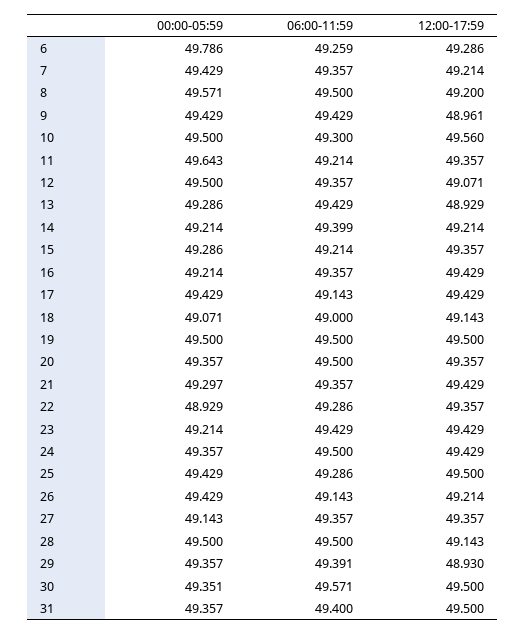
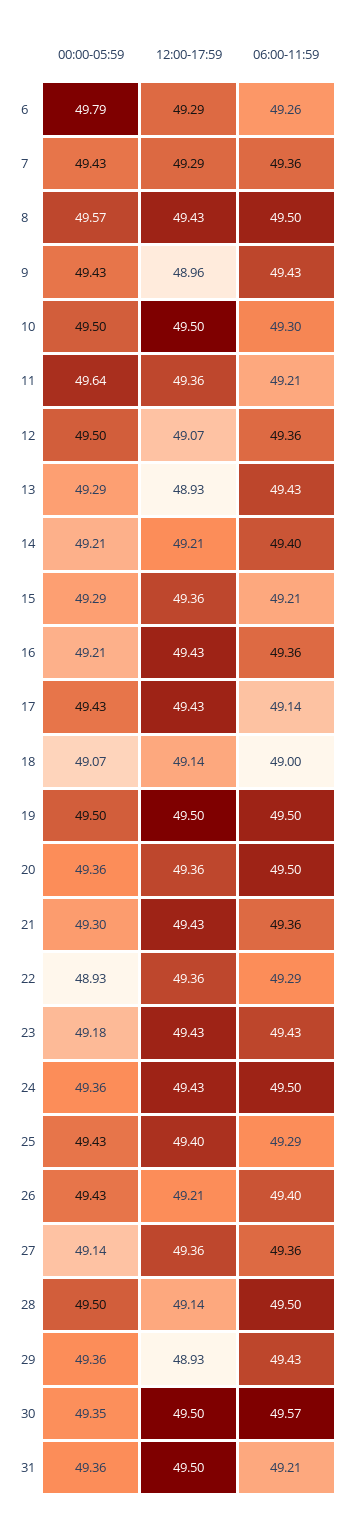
  {
    "00:00-05:59": {
      "6": 49.786,
      "7": 49.429,
      "8": 49.571,
      "9": 49.429,
      "10": 49.5,
      "11": 49.643,
      "12": 49.5,
      "13": 49.286,
      "14": 49.214,
      "15": 49.286,
      "16": 49.214,
      "17": 49.429,
      "18": 49.071,
      "19": 49.5,
      "20": 49.357,
      "21": 49.297,
      "22": 48.929,
-     "23": 49.214,
+     "23": 49.18,
      "24": 49.357,
      "25": 49.429,
      "26": 49.429,
      "27": 49.143,
      "28": 49.5,
      "29": 49.357,
      "30": 49.351,
      "31": 49.357
    },
    "06:00-11:59": {
      "6": 49.259,
      "7": 49.357,
      "8": 49.5,
      "9": 49.429,
      "10": 49.3,
      "11": 49.214,
      "12": 49.357,
      "13": 49.429,
      "14": 49.399,
      "15": 49.214,
      "16": 49.357,
      "17": 49.143,
      "18": 49,
      "19": 49.5,
      "20": 49.5,
      "21": 49.357,
      "22": 49.286,
      "23": 49.429,
      "24": 49.5,
      "25": 49.286,
-     "26": 49.143,
+     "26": 49.4,
      "27": 49.357,
      "28": 49.5,
-     "29": 49.391,
+     "29": 49.43,
      "30": 49.571,
-     "31": 49.4
+     "31": 49.21
    },
    "12:00-17:59": {
      "6": 49.286,
-     "7": 49.214,
+     "7": 49.29,
-     "8": 49.2,
+     "8": 49.43,
      "9": 48.961,
-     "10": 49.56,
+     "10": 49.5,
      "11": 49.357,
      "12": 49.071,
      "13": 48.929,
      "14": 49.214,
      "15": 49.357,
      "16": 49.429,
      "17": 49.429,
      "18": 49.143,
      "19": 49.5,
      "20": 49.357,
      "21": 49.429,
      "22": 49.357,
      "23": 49.429,
      "24": 49.429,
-     "25": 49.5,
+     "25": 49.4,
      "26": 49.214,
      "27": 49.357,
      "28": 49.143,
      "29": 48.93,
      "30": 49.5,
      "31": 49.5
    }
  }

